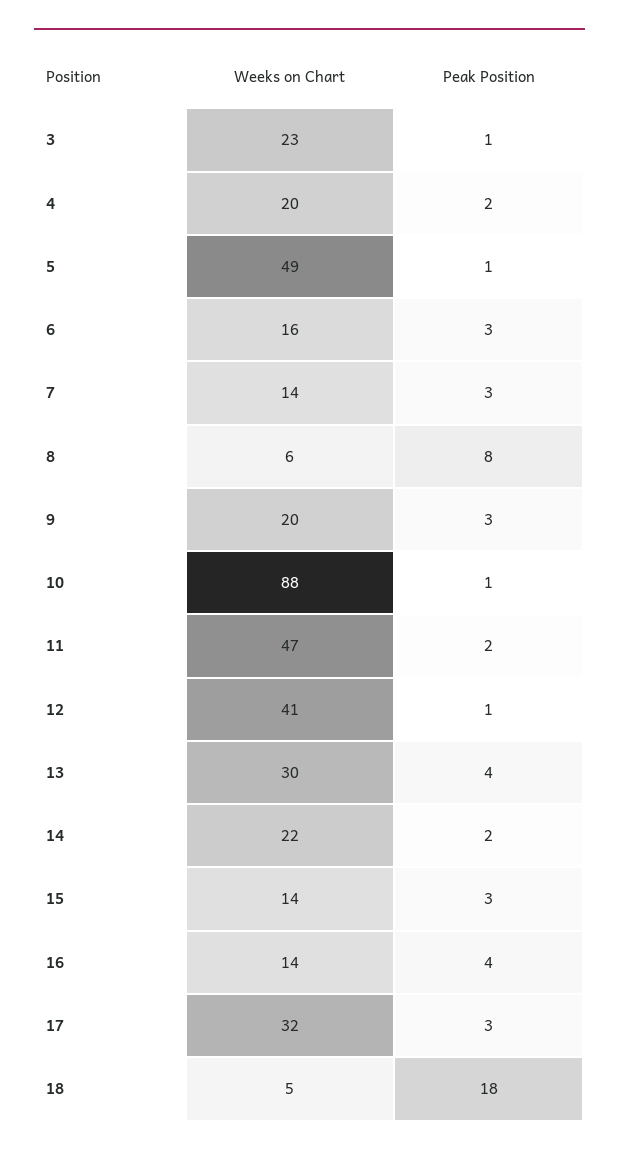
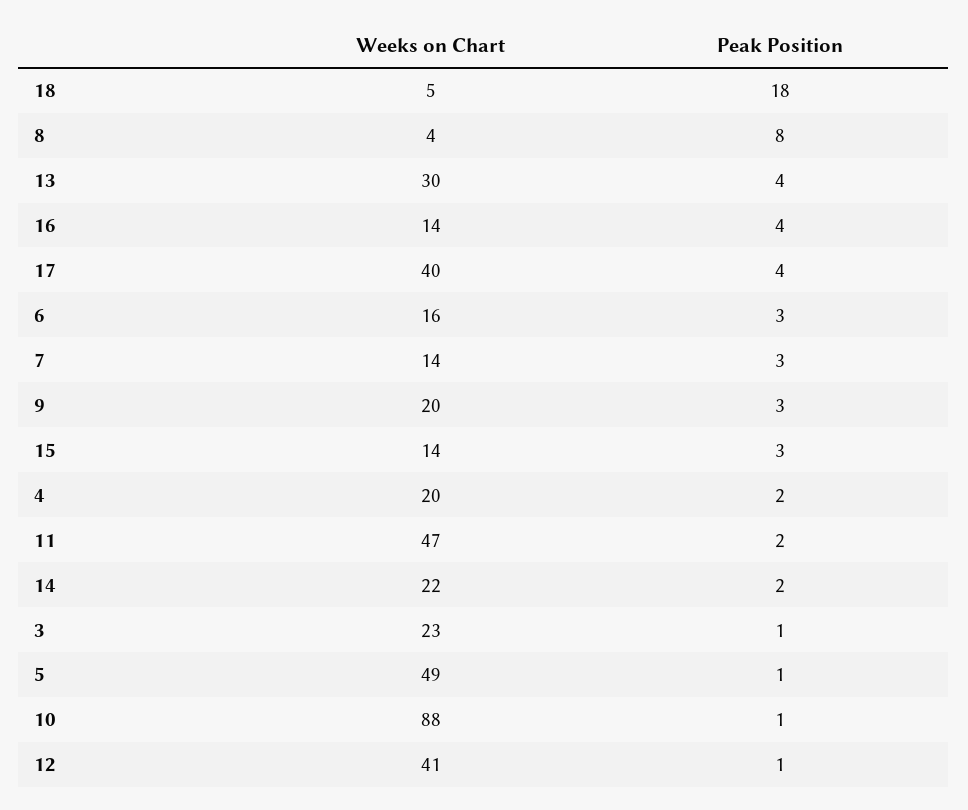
  {
    "Weeks on Chart": {
      "3": 23,
      "4": 20,
      "5": 49,
      "6": 16,
      "7": 14,
-     "8": 6,
+     "8": 4,
      "9": 20,
      "10": 88,
      "11": 47,
      "12": 41,
      "13": 30,
      "14": 22,
      "15": 14,
      "16": 14,
-     "17": 32,
+     "17": 40,
      "18": 5
    },
    "Peak Position": {
      "3": 1,
      "4": 2,
      "5": 1,
      "6": 3,
      "7": 3,
      "8": 8,
      "9": 3,
      "10": 1,
      "11": 2,
      "12": 1,
      "13": 4,
      "14": 2,
      "15": 3,
      "16": 4,
-     "17": 3,
+     "17": 4,
      "18": 18
    }
  }

